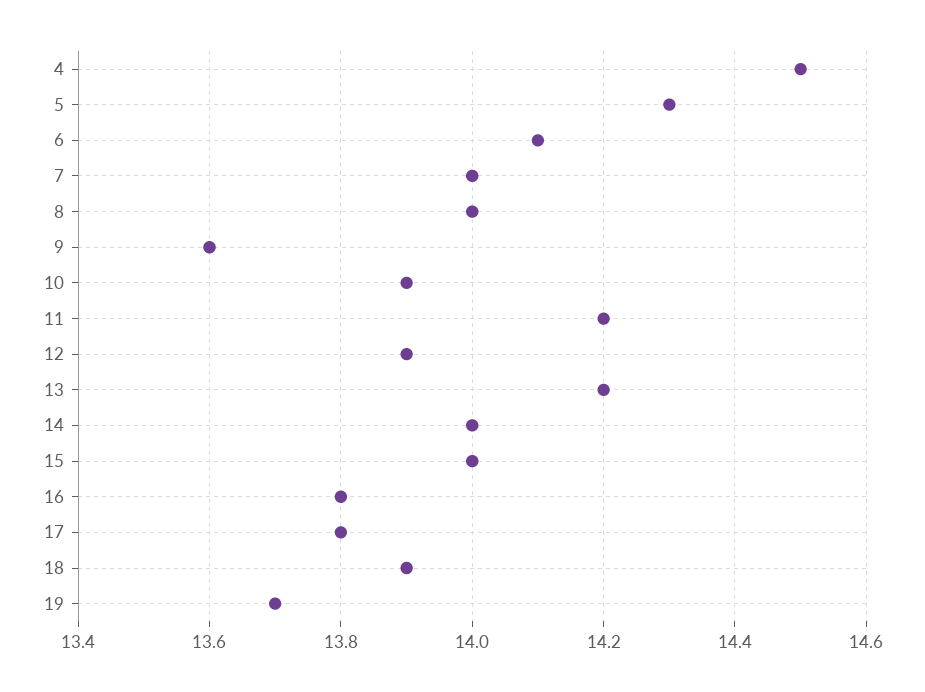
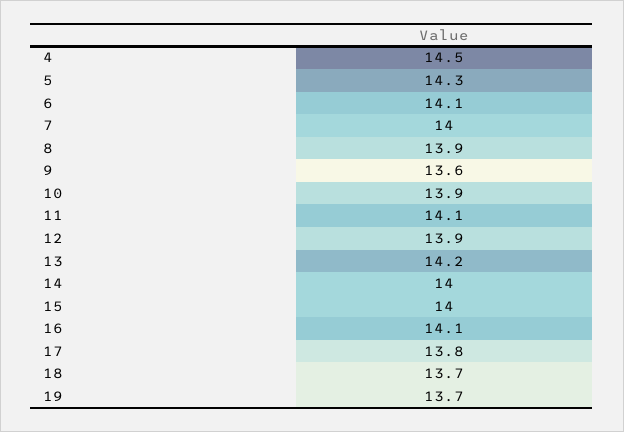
  {
    "4": 14.5,
    "5": 14.3,
    "6": 14.1,
    "7": 14,
-   "8": 14,
+   "8": 13.9,
    "9": 13.6,
    "10": 13.9,
-   "11": 14.2,
+   "11": 14.1,
    "12": 13.9,
    "13": 14.2,
    "14": 14,
    "15": 14,
-   "16": 13.8,
+   "16": 14.1,
    "17": 13.8,
-   "18": 13.9,
+   "18": 13.7,
    "19": 13.7
  }

